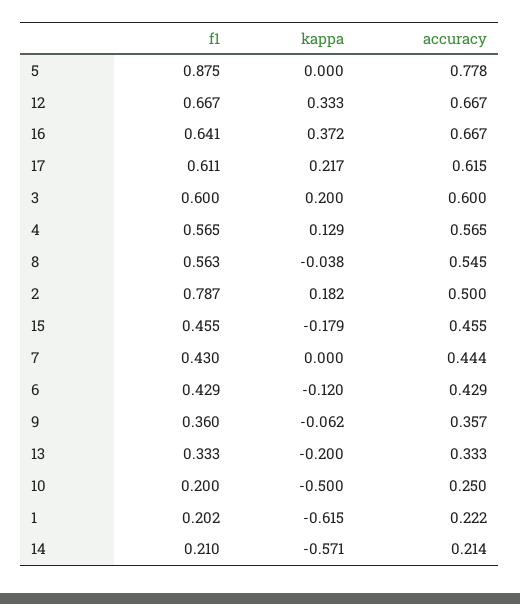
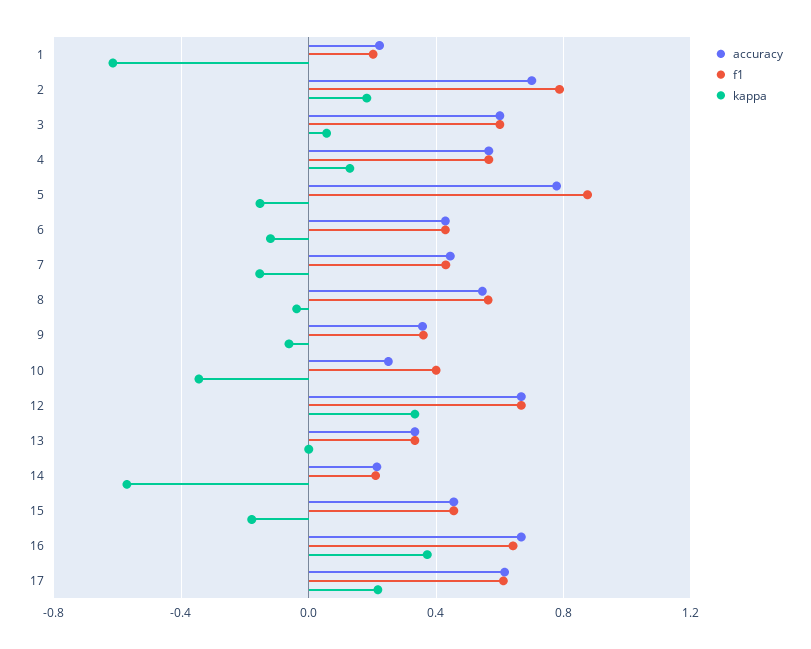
  {
    "f1": {
      "5": 0.875,
      "12": 0.667,
      "16": 0.641,
      "17": 0.611,
      "3": 0.6,
      "4": 0.565,
      "8": 0.563,
      "2": 0.787,
      "15": 0.455,
      "7": 0.43,
      "6": 0.429,
      "9": 0.36,
      "13": 0.333,
-     "10": 0.2,
+     "10": 0.4,
      "1": 0.202,
      "14": 0.21
    },
    "kappa": {
-     "5": 0,
+     "5": -0.15,
      "12": 0.333,
      "16": 0.372,
      "17": 0.217,
-     "3": 0.2,
+     "3": 0.05,
      "4": 0.129,
      "8": -0.038,
      "2": 0.182,
      "15": -0.179,
-     "7": 0,
+     "7": -0.15,
      "6": -0.12,
      "9": -0.062,
-     "13": -0.2,
+     "13": 0,
-     "10": -0.5,
+     "10": -0.35,
      "1": -0.615,
      "14": -0.571
    },
    "accuracy": {
      "5": 0.778,
      "12": 0.667,
      "16": 0.667,
      "17": 0.615,
      "3": 0.6,
      "4": 0.565,
      "8": 0.545,
-     "2": 0.5,
+     "2": 0.7,
      "15": 0.455,
      "7": 0.444,
      "6": 0.429,
      "9": 0.357,
      "13": 0.333,
      "10": 0.25,
      "1": 0.222,
      "14": 0.214
    }
  }

